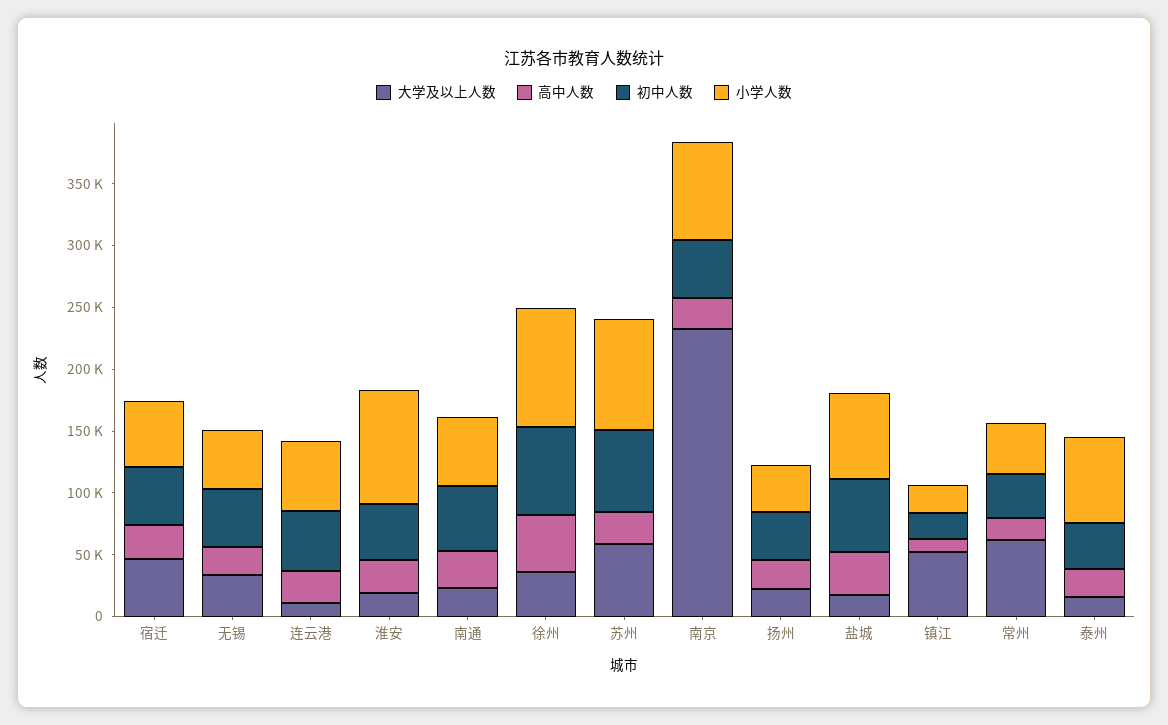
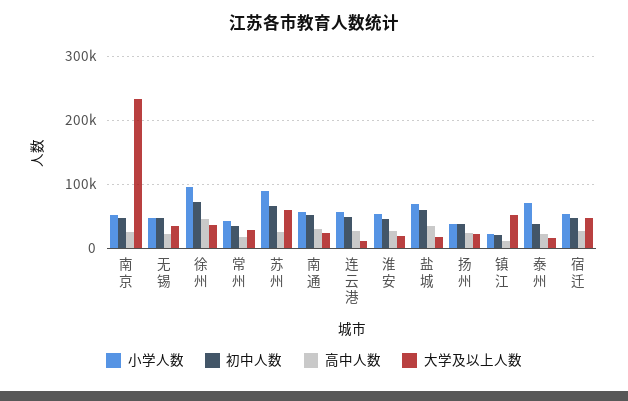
  {
    "大学及以上人数": {
      "宿迁": 50000,
      "无锡": 30000,
      "连云港": 10000,
      "淮安": 20000,
      "南通": 20000,
      "徐州": 40000,
      "苏州": 60000,
      "南京": 230000,
      "扬州": 20000,
      "盐城": 20000,
      "镇江": 50000,
-     "常州": 60000,
+     "常州": 30000,
      "泰州": 20000
    },
    "高中人数": {
      "宿迁": 30000,
      "无锡": 20000,
      "连云港": 30000,
      "淮安": 30000,
      "南通": 30000,
      "徐州": 50000,
      "苏州": 30000,
      "南京": 20000,
      "扬州": 20000,
      "盐城": 30000,
      "镇江": 10000,
      "常州": 20000,
      "泰州": 20000
    },
    "初中人数": {
      "宿迁": 50000,
      "无锡": 50000,
      "连云港": 50000,
      "淮安": 50000,
      "南通": 50000,
      "徐州": 70000,
      "苏州": 70000,
      "南京": 50000,
      "扬州": 40000,
      "盐城": 60000,
      "镇江": 20000,
      "常州": 40000,
      "泰州": 40000
    },
    "小学人数": {
      "宿迁": 50000,
      "无锡": 50000,
      "连云港": 60000,
-     "淮安": 90000,
+     "淮安": 50000,
      "南通": 60000,
      "徐州": 100000,
      "苏州": 90000,
-     "南京": 80000,
+     "南京": 50000,
      "扬州": 40000,
      "盐城": 70000,
      "镇江": 20000,
      "常州": 40000,
      "泰州": 70000
    }
  }

